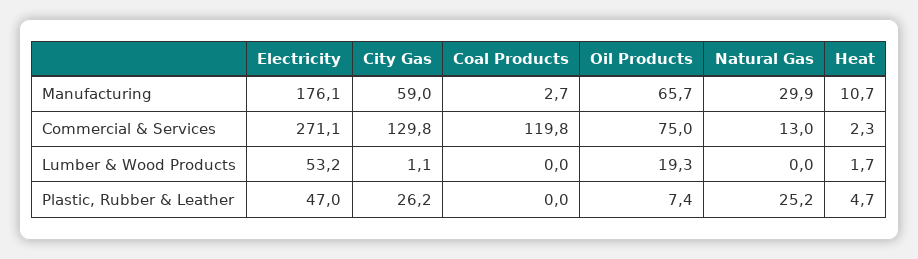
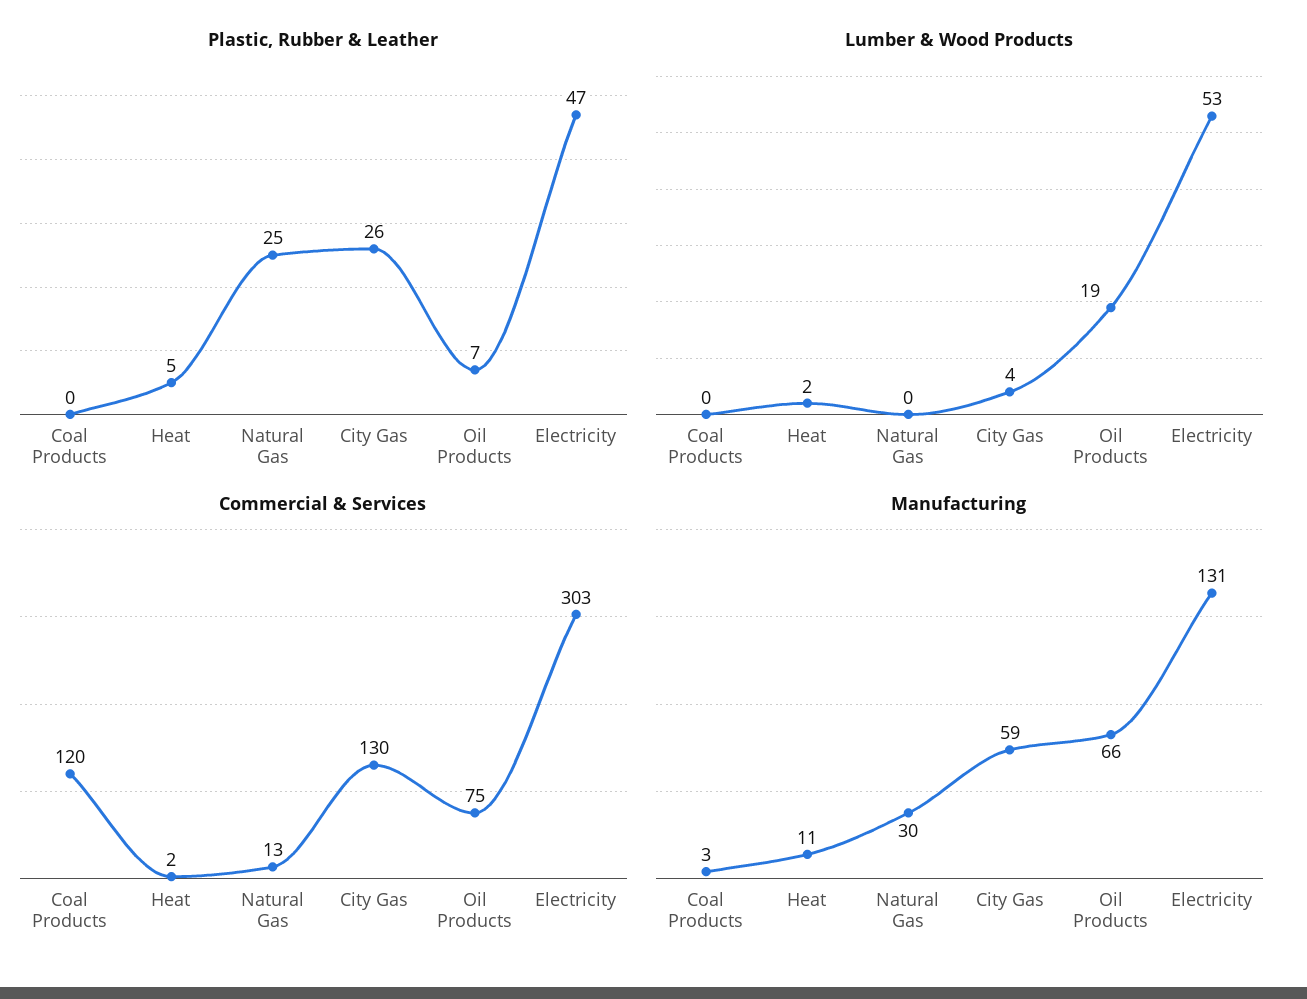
  {
    "Manufacturing": {
-     "Electricity": 176.1,
+     "Electricity": 131,
      "City Gas": 59,
      "Coal Products": 2.7,
      "Oil Products": 65.7,
      "Natural Gas": 29.9,
      "Heat": 10.7
    },
    "Commercial & Services": {
-     "Electricity": 271.1,
+     "Electricity": 303,
      "City Gas": 129.8,
      "Coal Products": 119.8,
      "Oil Products": 75,
      "Natural Gas": 13,
      "Heat": 2.3
    },
    "Lumber & Wood Products": {
      "Electricity": 53.2,
-     "City Gas": 1.1,
+     "City Gas": 4,
      "Coal Products": 0,
      "Oil Products": 19.3,
      "Natural Gas": 0,
      "Heat": 1.7
    },
    "Plastic, Rubber & Leather": {
      "Electricity": 47,
      "City Gas": 26.2,
      "Coal Products": 0,
      "Oil Products": 7.4,
      "Natural Gas": 25.2,
      "Heat": 4.7
    }
  }

